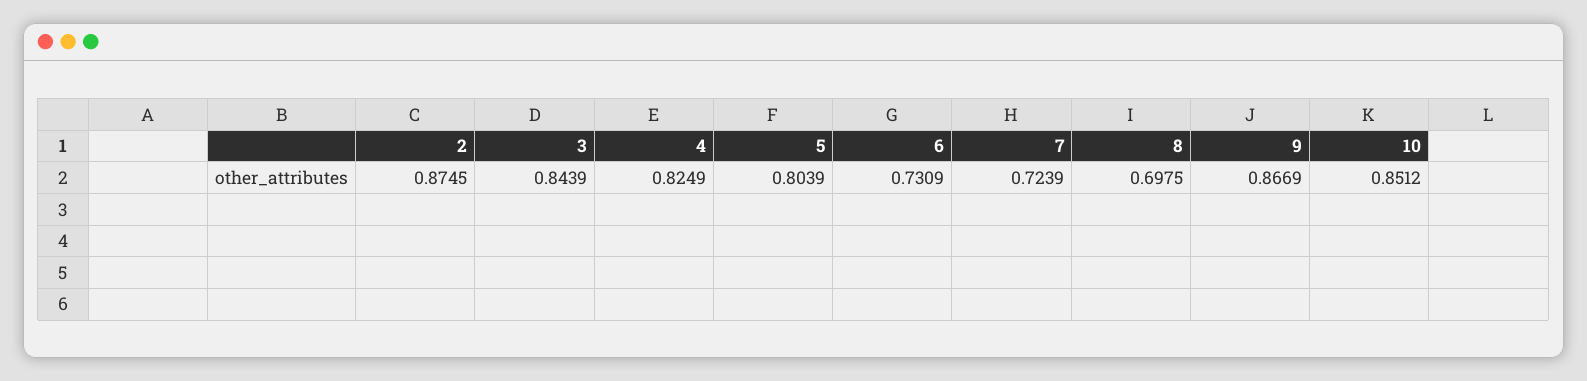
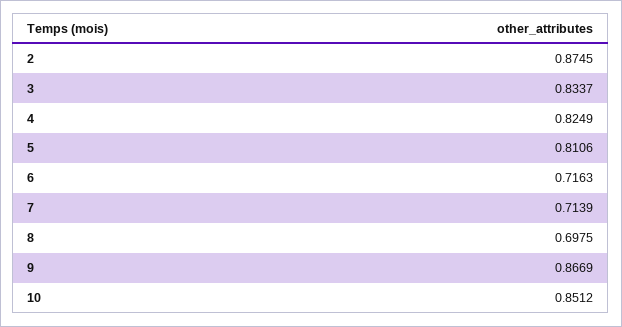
  {
    "2": 0.8745,
-   "3": 0.8439,
+   "3": 0.8337,
    "4": 0.8249,
-   "5": 0.8039,
+   "5": 0.8106,
-   "6": 0.7309,
+   "6": 0.7163,
-   "7": 0.7239,
+   "7": 0.7139,
    "8": 0.6975,
    "9": 0.8669,
    "10": 0.8512
  }

